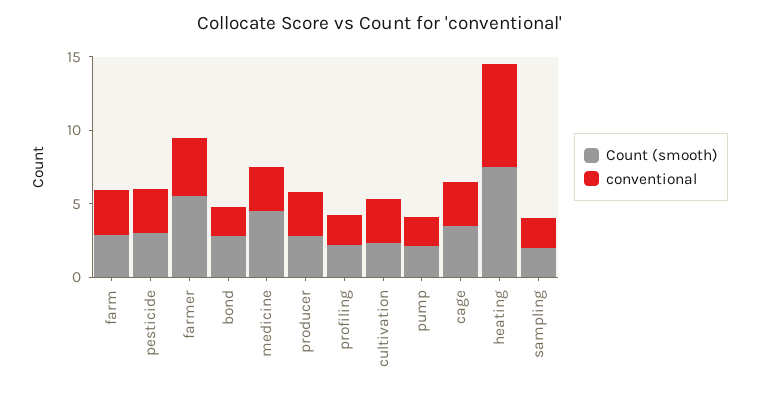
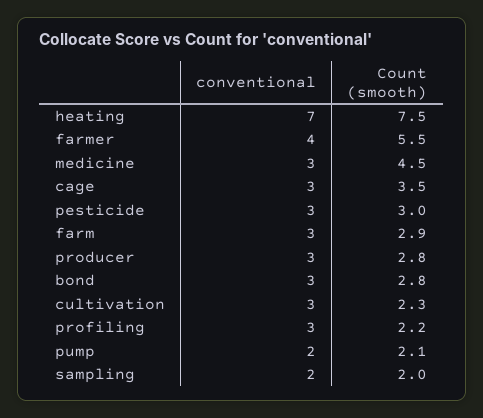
  {
    "Count (smooth)": {
      "farm": 2.9,
      "pesticide": 3,
      "farmer": 5.5,
      "bond": 2.8,
      "medicine": 4.5,
      "producer": 2.8,
      "profiling": 2.2,
      "cultivation": 2.3,
      "pump": 2.1,
      "cage": 3.5,
      "heating": 7.5,
      "sampling": 2
    },
    "conventional": {
      "farm": 3,
      "pesticide": 3,
      "farmer": 4,
-     "bond": 2,
+     "bond": 3,
      "medicine": 3,
      "producer": 3,
-     "profiling": 2,
+     "profiling": 3,
      "cultivation": 3,
      "pump": 2,
      "cage": 3,
      "heating": 7,
      "sampling": 2
    }
  }

